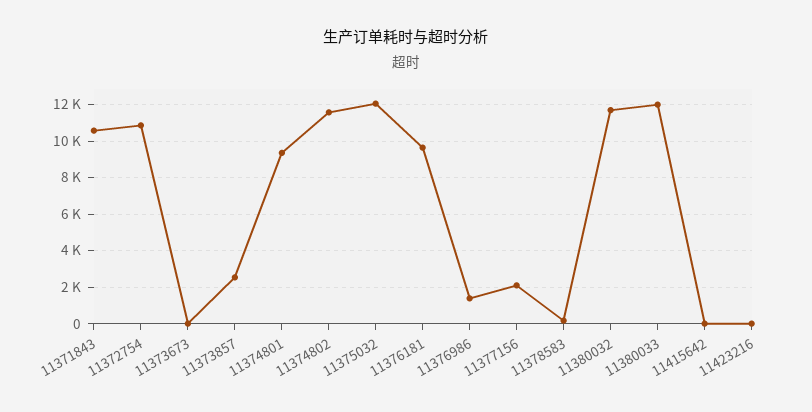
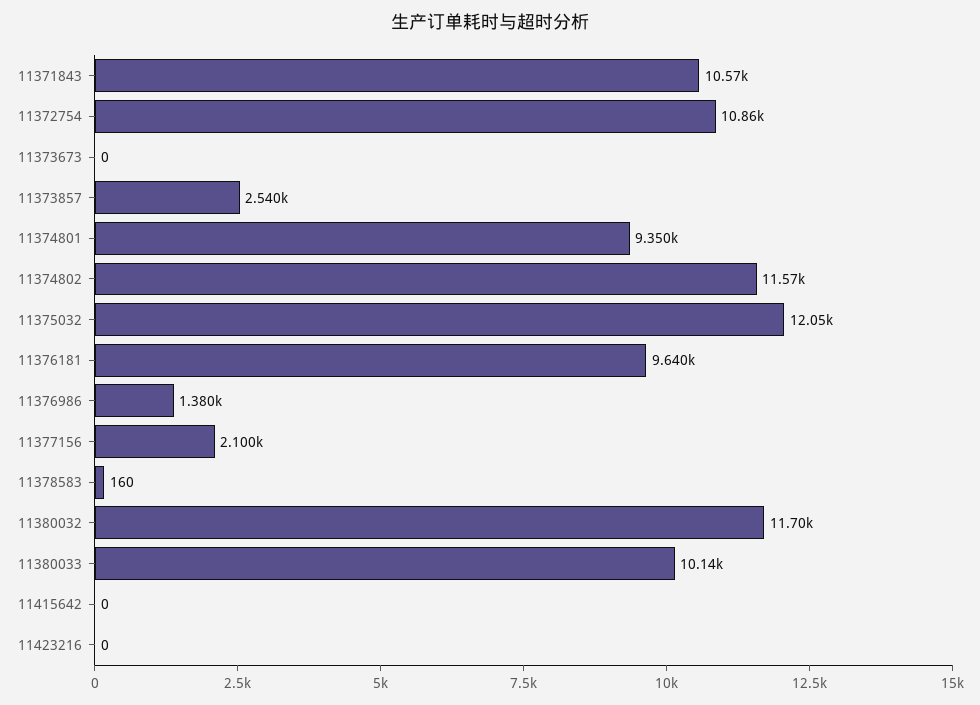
  {
    "11371843": 10570,
    "11372754": 10860,
    "11373673": 0,
    "11373857": 2540,
    "11374801": 9350,
    "11374802": 11570,
    "11375032": 12050,
    "11376181": 9640,
    "11376986": 1380,
    "11377156": 2100,
    "11378583": 160,
    "11380032": 11700,
-   "11380033": 12000,
+   "11380033": 10140,
    "11415642": 0,
    "11423216": 0
  }

